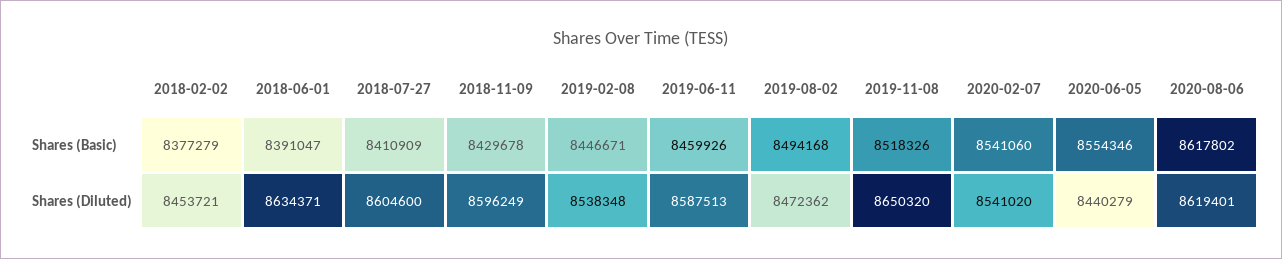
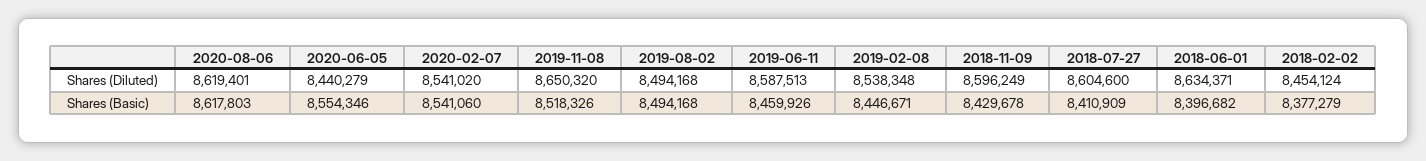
  {
    "2018-02-02": {
      "Shares (Basic)": 8377279,
-     "Shares (Diluted)": 8453721
+     "Shares (Diluted)": 8454124
    },
    "2018-06-01": {
-     "Shares (Basic)": 8391047,
+     "Shares (Basic)": 8396682,
      "Shares (Diluted)": 8634371
    },
    "2018-07-27": {
      "Shares (Basic)": 8410909,
      "Shares (Diluted)": 8604600
    },
    "2018-11-09": {
      "Shares (Basic)": 8429678,
      "Shares (Diluted)": 8596249
    },
    "2019-02-08": {
      "Shares (Basic)": 8446671,
      "Shares (Diluted)": 8538348
    },
    "2019-06-11": {
      "Shares (Basic)": 8459926,
      "Shares (Diluted)": 8587513
    },
    "2019-08-02": {
      "Shares (Basic)": 8494168,
-     "Shares (Diluted)": 8472362
+     "Shares (Diluted)": 8494168
    },
    "2019-11-08": {
      "Shares (Basic)": 8518326,
      "Shares (Diluted)": 8650320
    },
    "2020-02-07": {
      "Shares (Basic)": 8541060,
      "Shares (Diluted)": 8541020
    },
    "2020-06-05": {
      "Shares (Basic)": 8554346,
      "Shares (Diluted)": 8440279
    },
    "2020-08-06": {
-     "Shares (Basic)": 8617802,
+     "Shares (Basic)": 8617803,
      "Shares (Diluted)": 8619401
    }
  }

